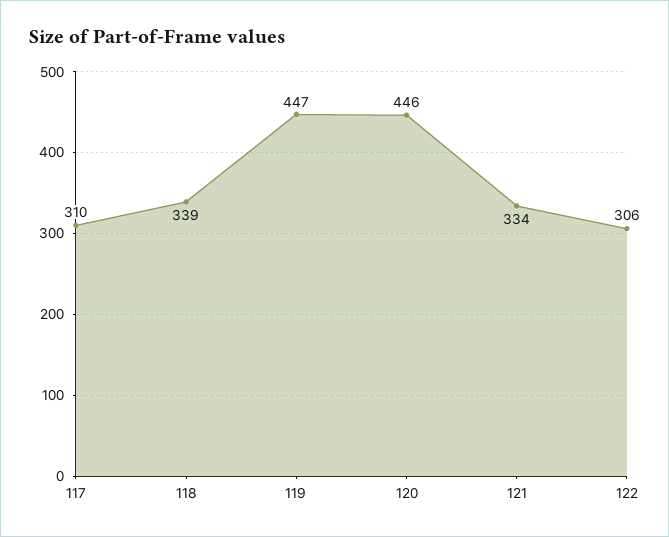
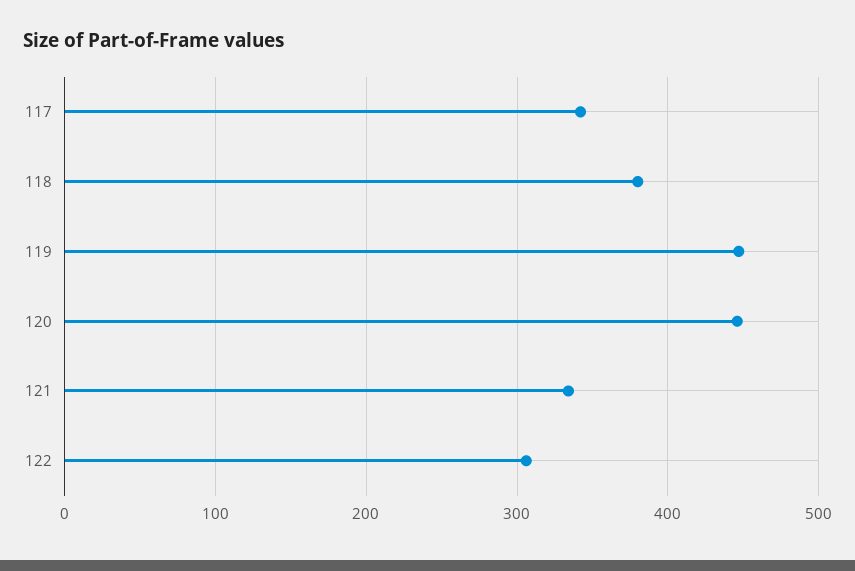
  {
-   "117": 310,
+   "117": 340,
-   "118": 339,
+   "118": 380,
    "119": 447,
    "120": 446,
    "121": 334,
    "122": 306
  }

